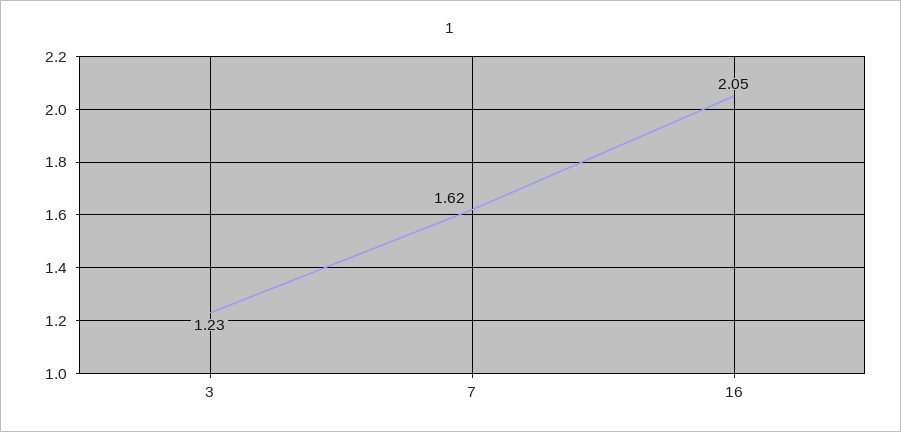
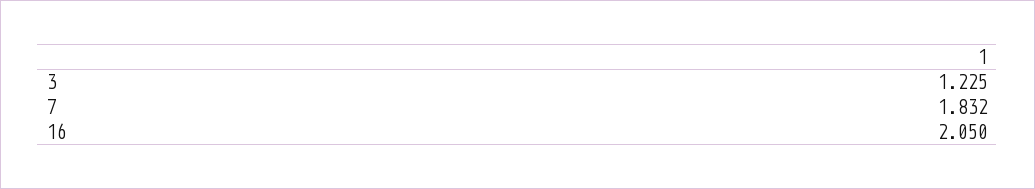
  {
    "3": 1.225,
-   "7": 1.62,
+   "7": 1.832,
    "16": 2.05
  }

